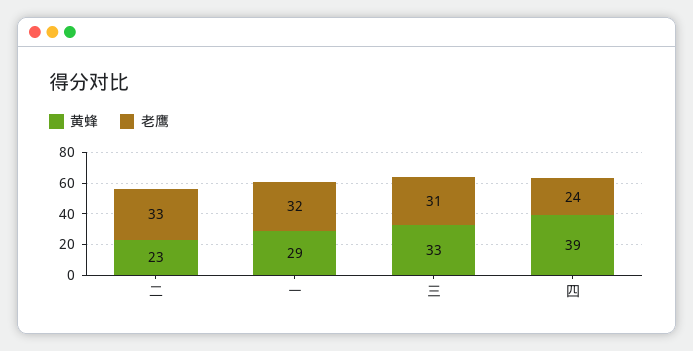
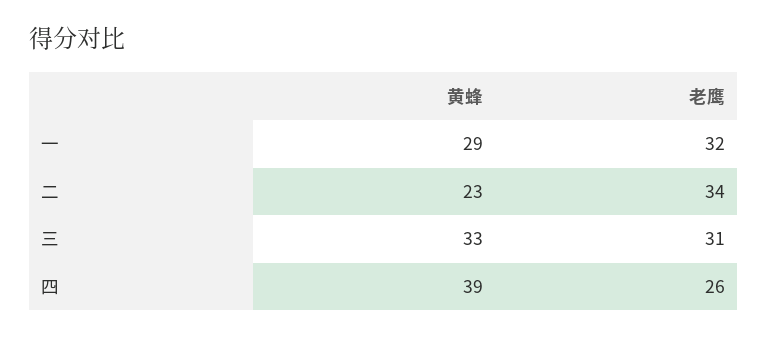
  {
    "黄蜂": {
      "二": 23,
      "一": 29,
      "三": 33,
      "四": 39
    },
    "老鹰": {
-     "二": 33,
+     "二": 34,
      "一": 32,
      "三": 31,
-     "四": 24
+     "四": 26
    }
  }

